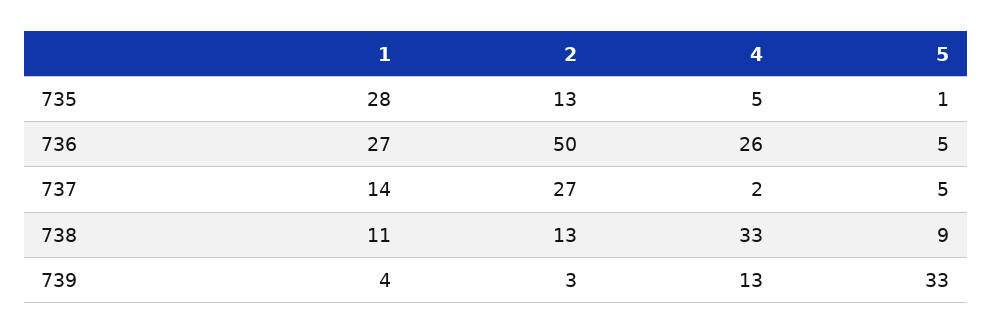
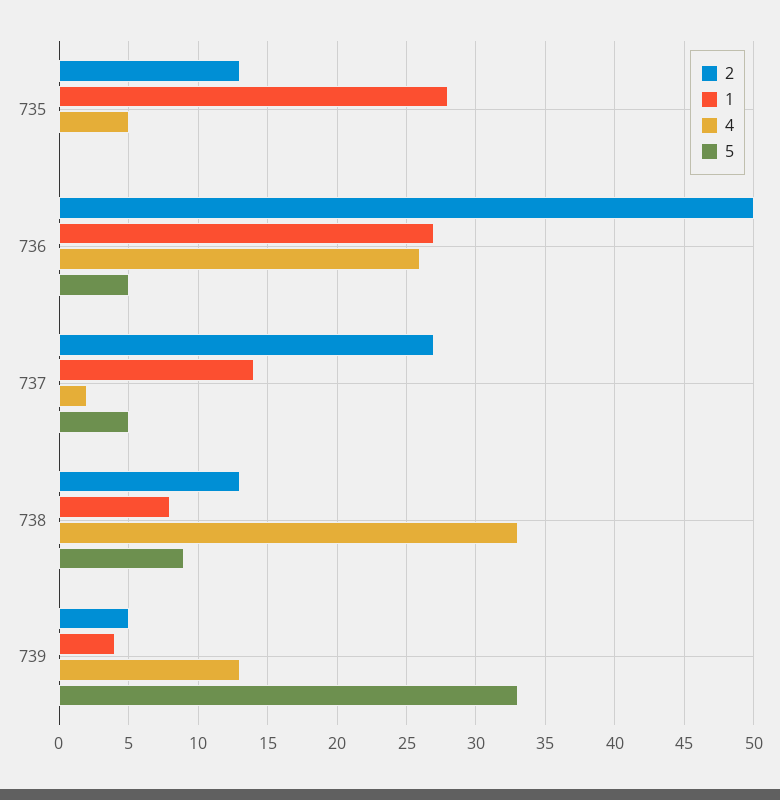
  {
    "1": {
      "735": 28,
      "736": 27,
      "737": 14,
-     "738": 11,
+     "738": 8,
      "739": 4
    },
    "2": {
      "735": 13,
      "736": 50,
      "737": 27,
      "738": 13,
-     "739": 3
+     "739": 5
    },
    "4": {
      "735": 5,
      "736": 26,
      "737": 2,
      "738": 33,
      "739": 13
    },
    "5": {
-     "735": 1,
+     "735": 0,
      "736": 5,
      "737": 5,
      "738": 9,
      "739": 33
    }
  }

